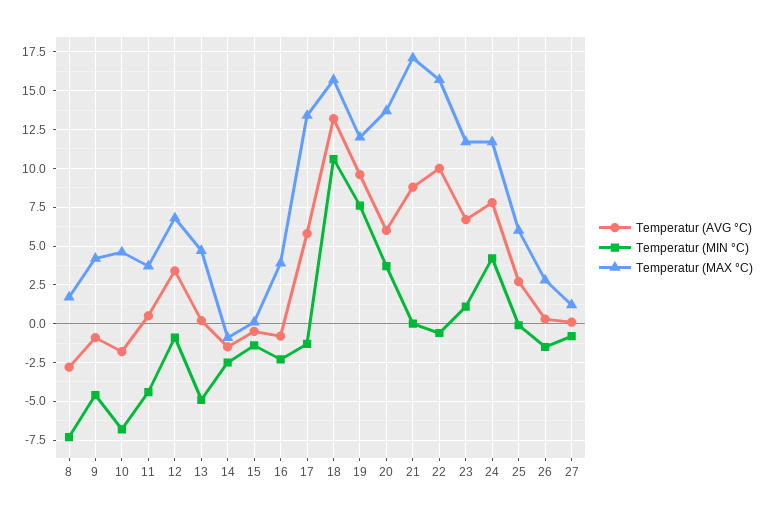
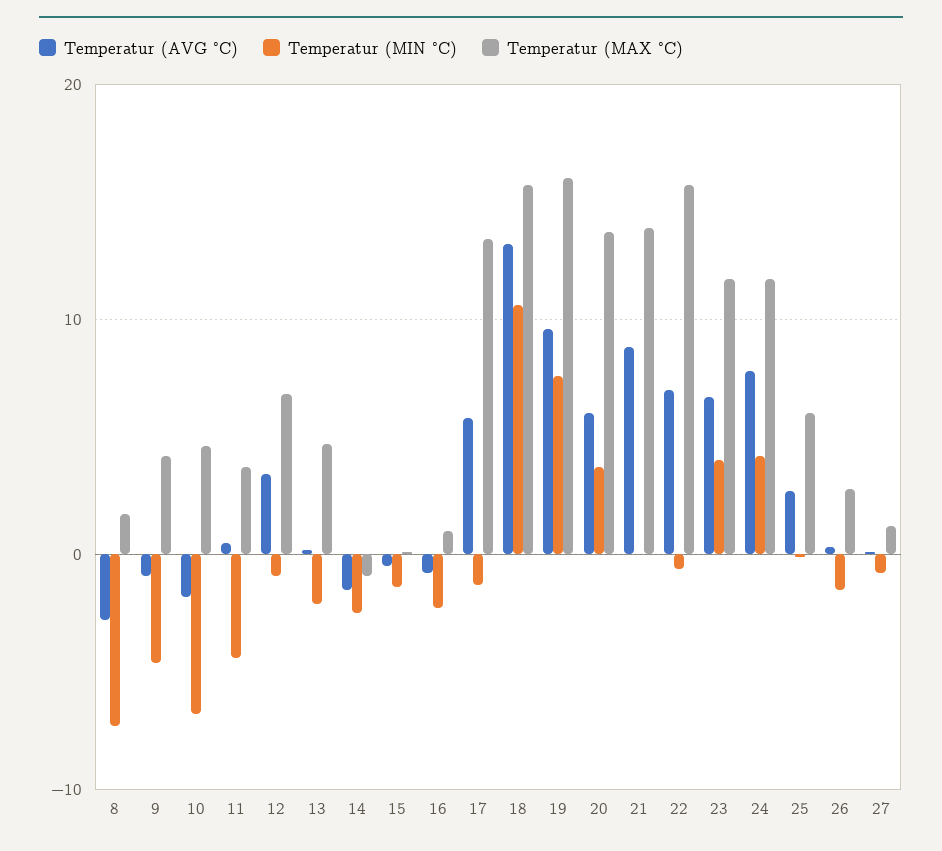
  {
    "Temperatur (AVG °C)": {
      "8": -3,
      "9": -1,
      "10": -2,
      "11": 0.5,
      "12": 3.5,
      "13": 0,
      "14": -1.5,
      "15": -0.5,
      "16": -1,
      "17": 6,
      "18": 13,
      "19": 9.5,
      "20": 6,
      "21": 9,
-     "22": 10,
+     "22": 7,
      "23": 6.5,
      "24": 8,
      "25": 2.5,
      "26": 0.5,
      "27": 0
    },
    "Temperatur (MIN °C)": {
      "8": -7.5,
      "9": -4.5,
      "10": -7,
      "11": -4.5,
      "12": -1,
-     "13": -5,
+     "13": -2,
      "14": -2.5,
      "15": -1.5,
      "16": -2.5,
      "17": -1.5,
      "18": 10.5,
      "19": 7.5,
      "20": 3.5,
      "21": 0,
      "22": -0.5,
-     "23": 1,
+     "23": 4,
      "24": 4,
      "25": 0,
      "26": -1.5,
      "27": -1
    },
    "Temperatur (MAX °C)": {
      "8": 1.5,
      "9": 4,
      "10": 4.5,
      "11": 3.5,
      "12": 7,
      "13": 4.5,
      "14": -1,
      "15": 0,
-     "16": 4,
+     "16": 1,
      "17": 13.5,
      "18": 15.5,
-     "19": 12,
+     "19": 16,
      "20": 13.5,
-     "21": 17,
+     "21": 14,
      "22": 15.5,
      "23": 11.5,
      "24": 11.5,
      "25": 6,
      "26": 3,
      "27": 1
    }
  }

